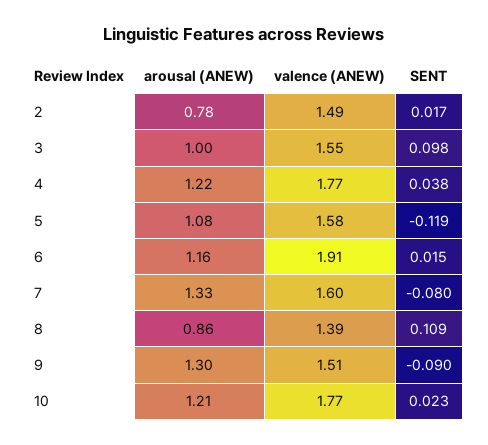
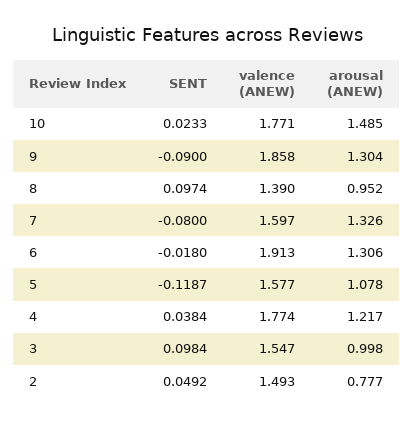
  {
    "arousal (ANEW)": {
      "2": 0.777,
      "3": 0.998,
      "4": 1.217,
      "5": 1.078,
-     "6": 1.16,
+     "6": 1.306,
      "7": 1.326,
-     "8": 0.86,
+     "8": 0.952,
      "9": 1.304,
-     "10": 1.21
+     "10": 1.485
    },
    "valence (ANEW)": {
      "2": 1.493,
      "3": 1.547,
      "4": 1.774,
      "5": 1.577,
      "6": 1.913,
      "7": 1.597,
      "8": 1.39,
-     "9": 1.51,
+     "9": 1.858,
      "10": 1.771
    },
    "SENT": {
-     "2": 0.017,
+     "2": 0.0492,
      "3": 0.0984,
      "4": 0.0384,
      "5": -0.1187,
-     "6": 0.015,
+     "6": -0.018,
      "7": -0.08,
-     "8": 0.109,
+     "8": 0.0974,
      "9": -0.09,
      "10": 0.0233
    }
  }

